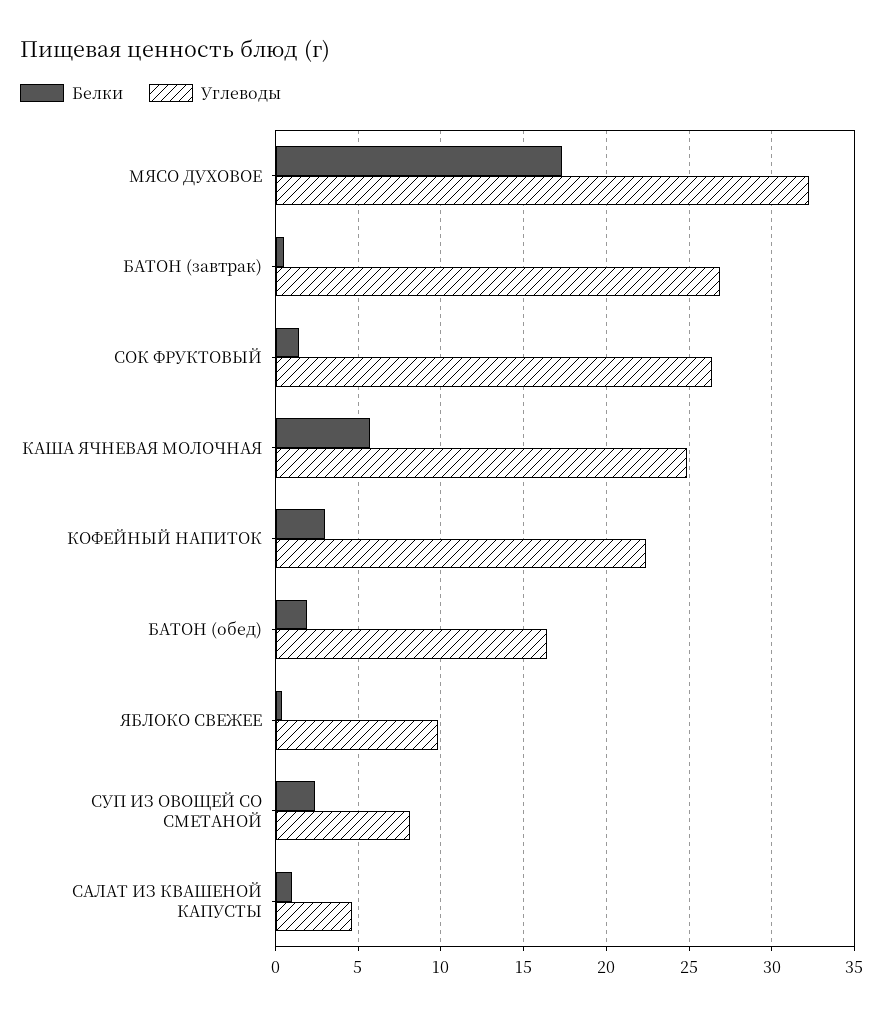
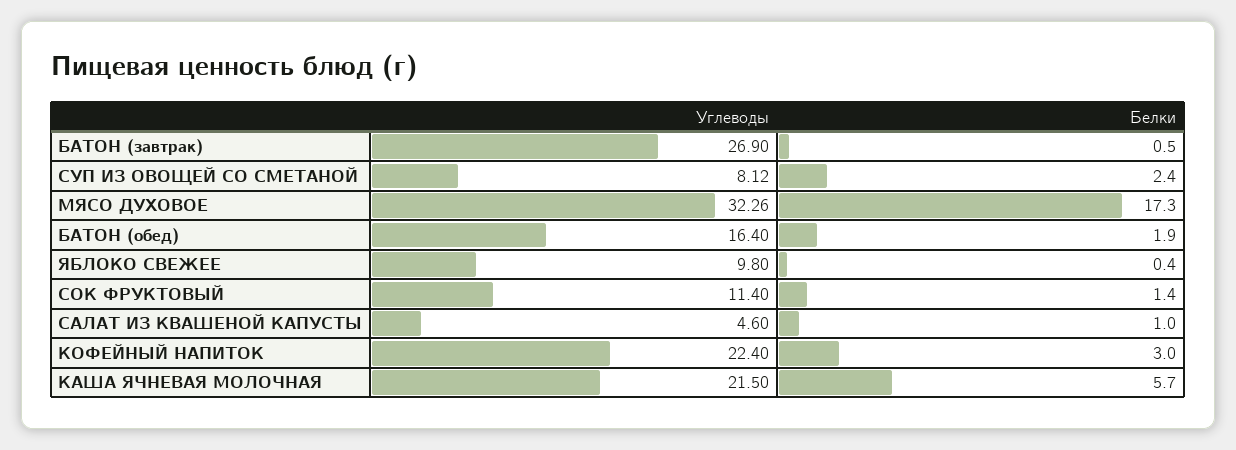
  {
    "Белки": {
      "МЯСО ДУХОВОЕ": 17.3,
      "БАТОН (завтрак)": 0.5,
      "СОК ФРУКТОВЫЙ": 1.4,
      "КАША ЯЧНЕВАЯ МОЛОЧНАЯ": 5.7,
      "КОФЕЙНЫЙ НАПИТОК": 3,
      "БАТОН (обед)": 1.9,
      "ЯБЛОКО СВЕЖЕЕ": 0.4,
      "СУП ИЗ ОВОЩЕЙ СО СМЕТАНОЙ": 2.4,
      "САЛАТ ИЗ КВАШЕНОЙ КАПУСТЫ": 1
    },
    "Углеводы": {
      "МЯСО ДУХОВОЕ": 32.26,
      "БАТОН (завтрак)": 26.9,
-     "СОК ФРУКТОВЫЙ": 26.5,
+     "СОК ФРУКТОВЫЙ": 11.4,
-     "КАША ЯЧНЕВАЯ МОЛОЧНАЯ": 25,
+     "КАША ЯЧНЕВАЯ МОЛОЧНАЯ": 21.5,
      "КОФЕЙНЫЙ НАПИТОК": 22.4,
      "БАТОН (обед)": 16.4,
      "ЯБЛОКО СВЕЖЕЕ": 9.8,
      "СУП ИЗ ОВОЩЕЙ СО СМЕТАНОЙ": 8.12,
      "САЛАТ ИЗ КВАШЕНОЙ КАПУСТЫ": 4.6
    }
  }

